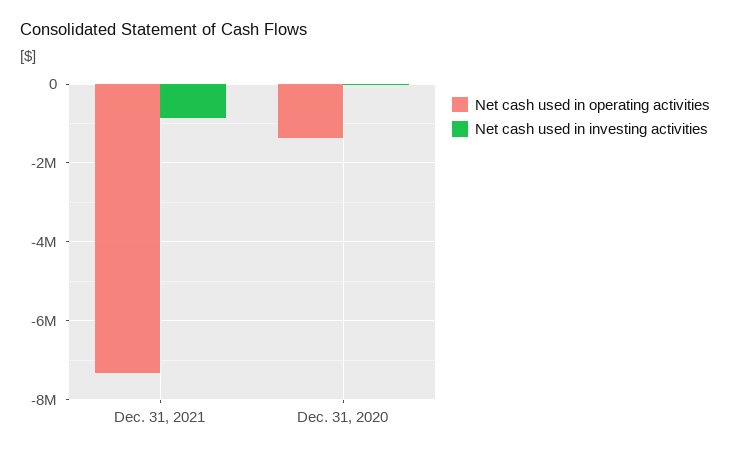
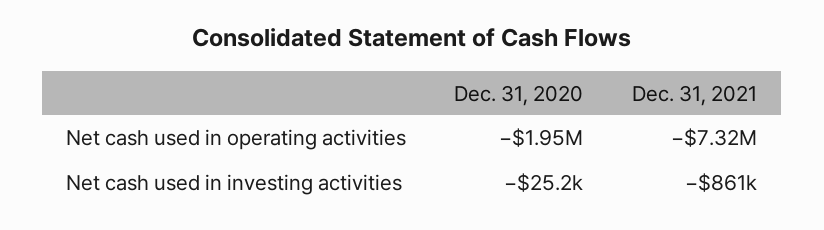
  {
    "Net cash used in operating activities": {
      "Dec. 31, 2021": -7320000,
-     "Dec. 31, 2020": -1400000
+     "Dec. 31, 2020": -1950000
    },
    "Net cash used in investing activities": {
      "Dec. 31, 2021": -861000,
      "Dec. 31, 2020": -25200
    }
  }

